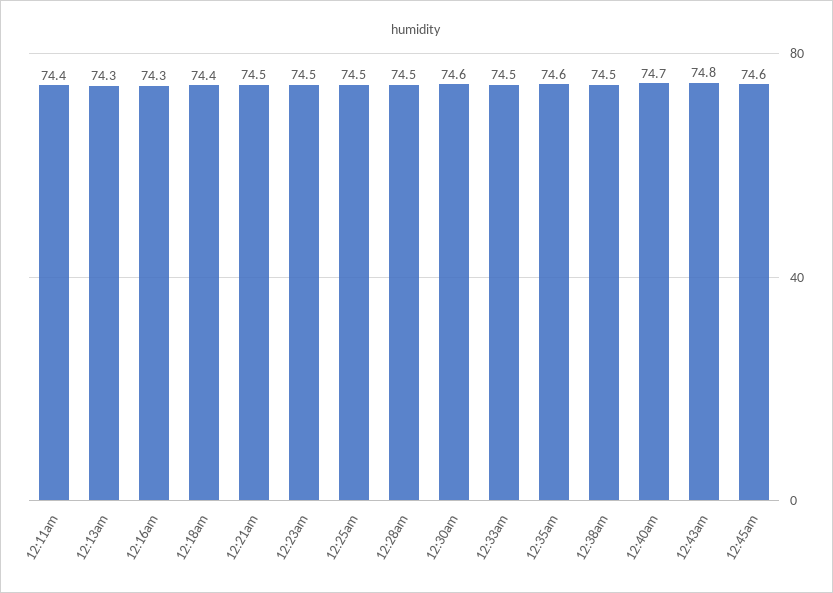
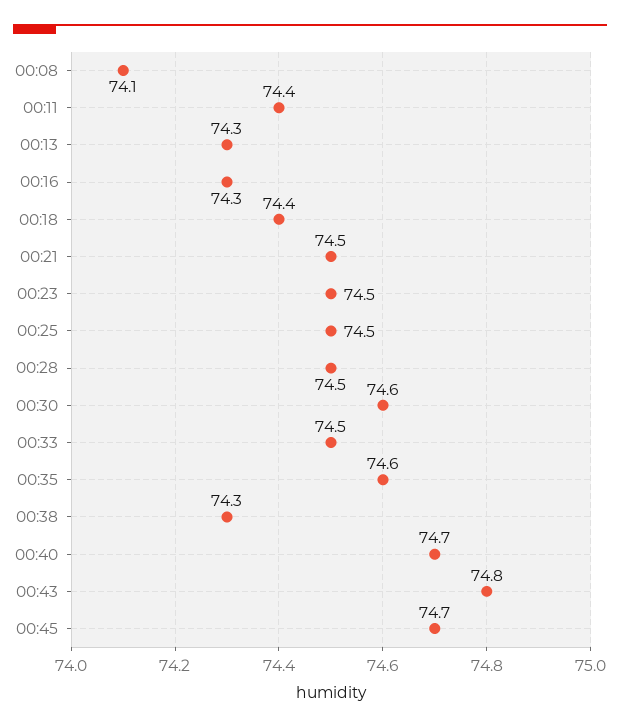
  {
    "12:11am": 74.4,
    "12:13am": 74.3,
    "12:16am": 74.3,
    "12:18am": 74.4,
    "12:21am": 74.5,
    "12:23am": 74.5,
    "12:25am": 74.5,
    "12:28am": 74.5,
    "12:30am": 74.6,
    "12:33am": 74.5,
    "12:35am": 74.6,
-   "12:38am": 74.5,
+   "12:38am": 74.3,
    "12:40am": 74.7,
    "12:43am": 74.8,
-   "12:45am": 74.6
+   "12:45am": 74.7,
+   "00:08": 74.1
  }

